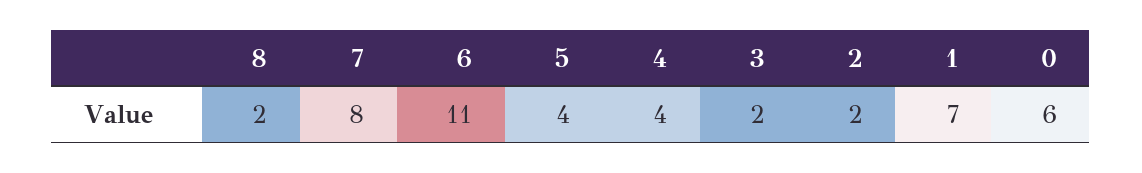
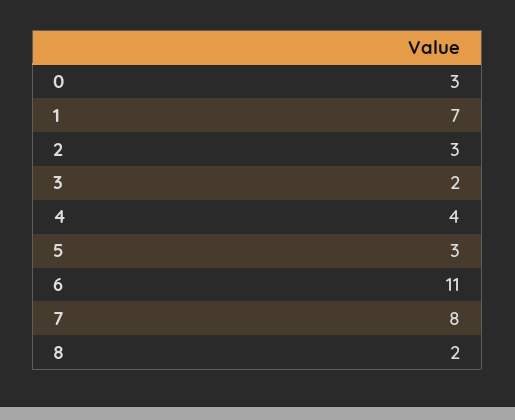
  {
    "8": 2,
    "7": 8,
    "6": 11,
-   "5": 4,
+   "5": 3,
    "4": 4,
    "3": 2,
-   "2": 2,
+   "2": 3,
    "1": 7,
-   "0": 6
+   "0": 3
  }

